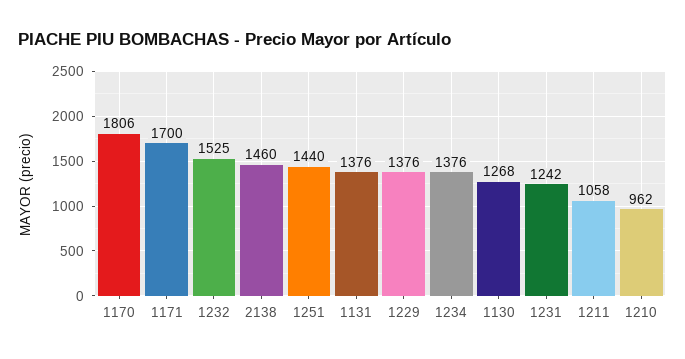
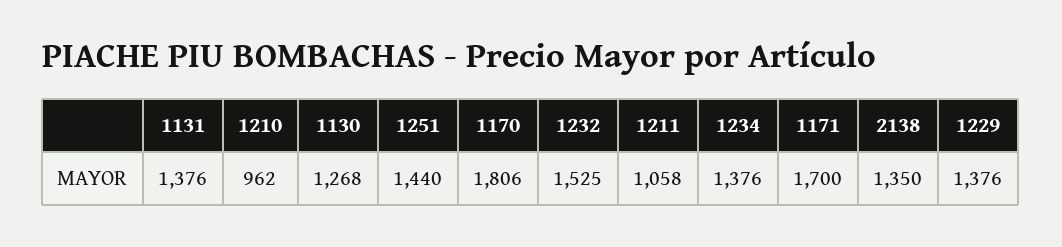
  {
    "1170": 1806,
    "1171": 1700,
    "1232": 1525,
-   "2138": 1460,
+   "2138": 1350,
    "1251": 1440,
    "1131": 1376,
    "1229": 1376,
    "1234": 1376,
    "1130": 1268,
-   "1231": 1242,
    "1211": 1058,
    "1210": 962
  }

